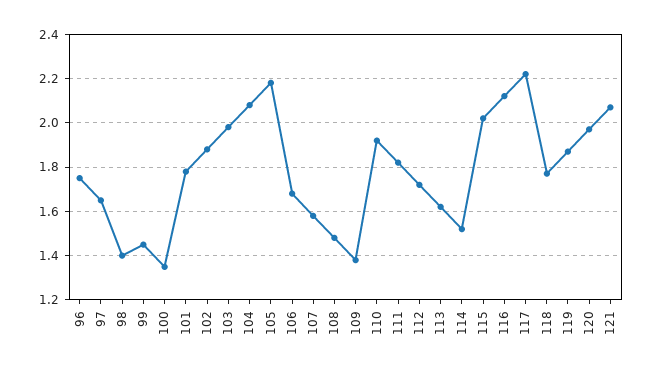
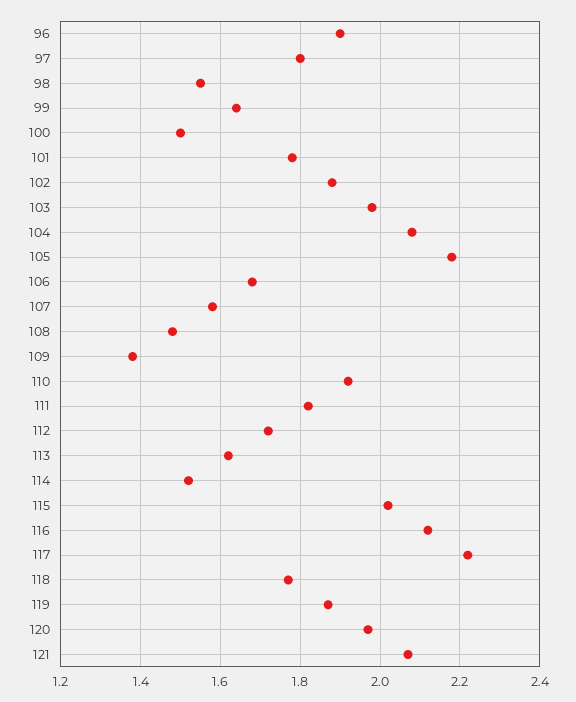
  {
-   "96": 1.75,
+   "96": 1.9,
-   "97": 1.65,
+   "97": 1.8,
-   "98": 1.4,
+   "98": 1.55,
-   "99": 1.45,
+   "99": 1.65,
-   "100": 1.35,
+   "100": 1.5,
    "101": 1.8,
    "102": 1.9,
    "103": 2,
    "104": 2.1,
    "105": 2.2,
    "106": 1.7,
    "107": 1.6,
    "108": 1.5,
    "109": 1.4,
    "110": 1.9,
    "111": 1.8,
    "112": 1.7,
    "113": 1.6,
    "114": 1.5,
    "115": 2,
    "116": 2.1,
    "117": 2.2,
    "118": 1.75,
    "119": 1.85,
    "120": 1.95,
    "121": 2.05
  }

